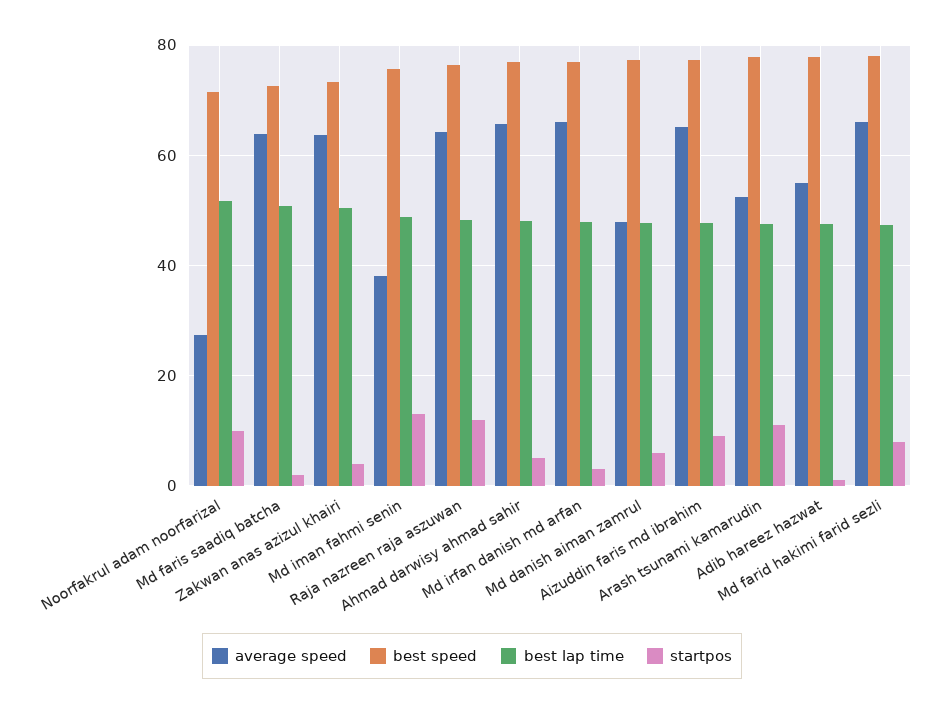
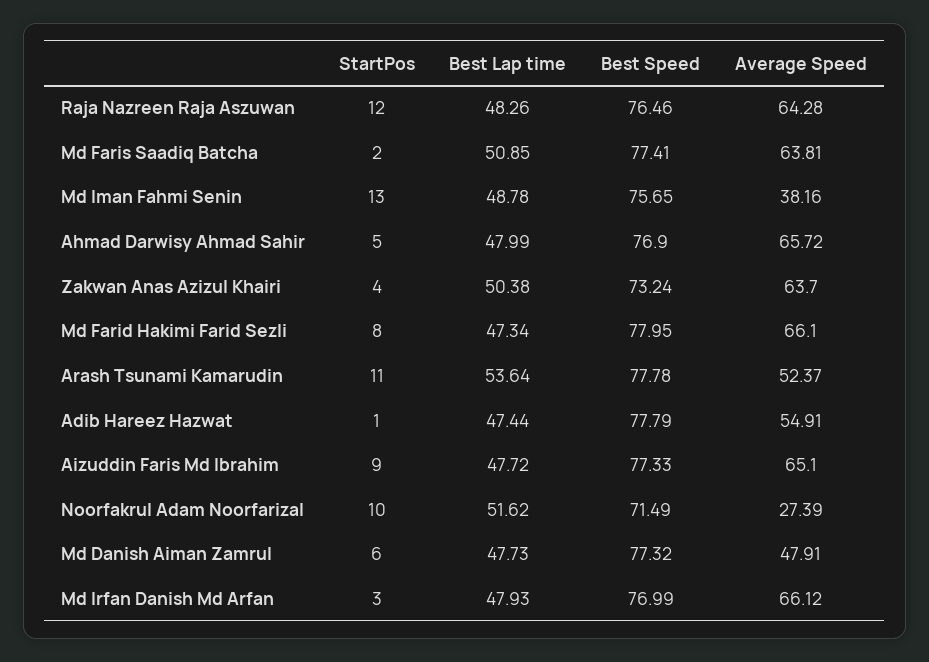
  {
    "average speed": {
      "Noorfakrul adam noorfarizal": 27.39,
      "Md faris saadiq batcha": 63.81,
      "Zakwan anas azizul khairi": 63.7,
      "Md iman fahmi senin": 38.16,
      "Raja nazreen raja aszuwan": 64.28,
      "Ahmad darwisy ahmad sahir": 65.72,
      "Md irfan danish md arfan": 66.12,
      "Md danish aiman zamrul": 47.91,
      "Aizuddin faris md ibrahim": 65.1,
      "Arash tsunami kamarudin": 52.37,
      "Adib hareez hazwat": 54.91,
      "Md farid hakimi farid sezli": 66.1
    },
    "best speed": {
      "Noorfakrul adam noorfarizal": 71.49,
-     "Md faris saadiq batcha": 72,
+     "Md faris saadiq batcha": 77.41,
      "Zakwan anas azizul khairi": 73.24,
      "Md iman fahmi senin": 75.65,
      "Raja nazreen raja aszuwan": 76.46,
      "Ahmad darwisy ahmad sahir": 76.9,
      "Md irfan danish md arfan": 76.99,
      "Md danish aiman zamrul": 77.32,
      "Aizuddin faris md ibrahim": 77.33,
      "Arash tsunami kamarudin": 77.78,
      "Adib hareez hazwat": 77.79,
      "Md farid hakimi farid sezli": 77.95
    },
    "best lap time": {
      "Noorfakrul adam noorfarizal": 51.62,
      "Md faris saadiq batcha": 50.85,
      "Zakwan anas azizul khairi": 50.38,
      "Md iman fahmi senin": 48.78,
      "Raja nazreen raja aszuwan": 48.26,
      "Ahmad darwisy ahmad sahir": 47.99,
      "Md irfan danish md arfan": 47.93,
      "Md danish aiman zamrul": 47.73,
      "Aizuddin faris md ibrahim": 47.72,
-     "Arash tsunami kamarudin": 48,
+     "Arash tsunami kamarudin": 53.64,
      "Adib hareez hazwat": 47.44,
      "Md farid hakimi farid sezli": 47.34
    },
    "startpos": {
      "Noorfakrul adam noorfarizal": 10,
      "Md faris saadiq batcha": 2,
      "Zakwan anas azizul khairi": 4,
      "Md iman fahmi senin": 13,
      "Raja nazreen raja aszuwan": 12,
      "Ahmad darwisy ahmad sahir": 5,
      "Md irfan danish md arfan": 3,
      "Md danish aiman zamrul": 6,
      "Aizuddin faris md ibrahim": 9,
      "Arash tsunami kamarudin": 11,
      "Adib hareez hazwat": 1,
      "Md farid hakimi farid sezli": 8
    }
  }

